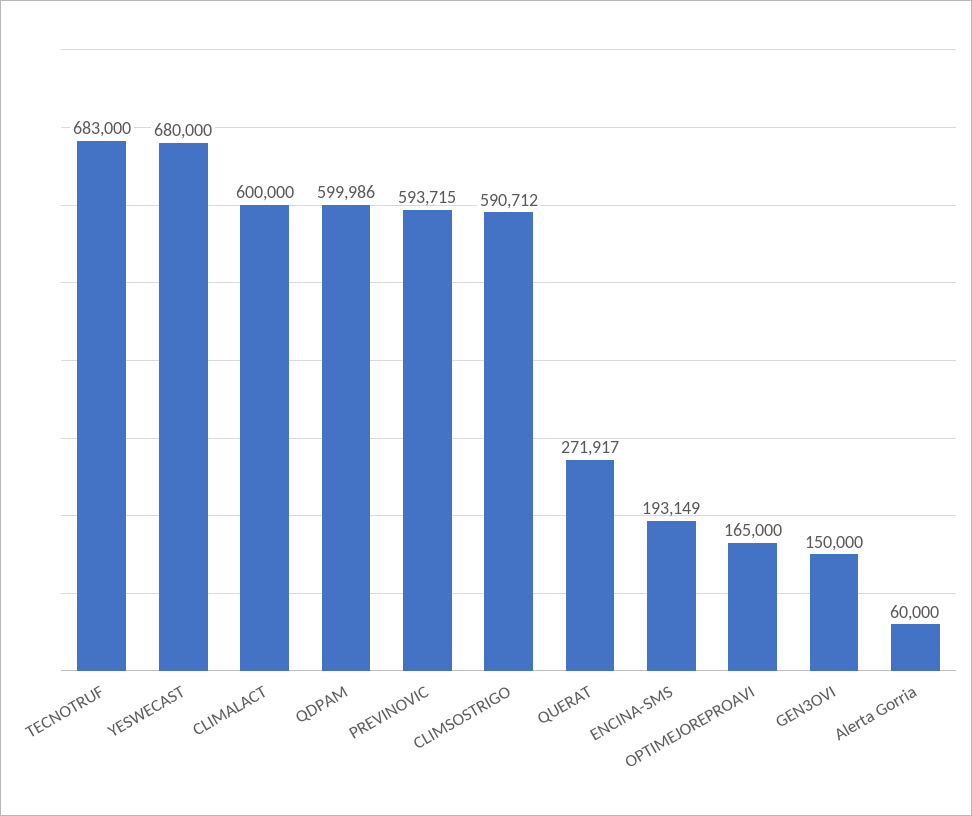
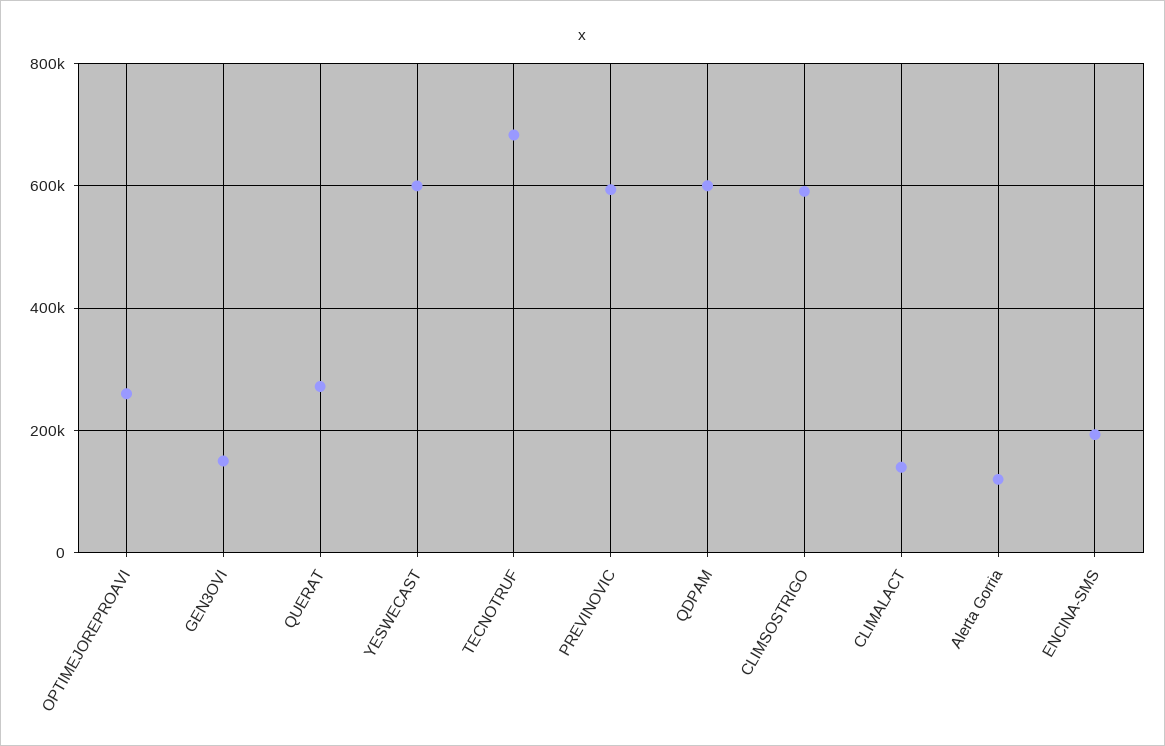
  {
    "TECNOTRUF": 683000,
-   "YESWECAST": 680000,
+   "YESWECAST": 600000,
-   "CLIMALACT": 600000,
+   "CLIMALACT": 140000,
    "QDPAM": 599986,
    "PREVINOVIC": 593715,
    "CLIMSOSTRIGO": 590712,
    "QUERAT": 271917,
    "ENCINA-SMS": 193149,
-   "OPTIMEJOREPROAVI": 165000,
+   "OPTIMEJOREPROAVI": 260000,
    "GEN3OVI": 150000,
-   "Alerta Gorria": 60000
+   "Alerta Gorria": 120000
  }

